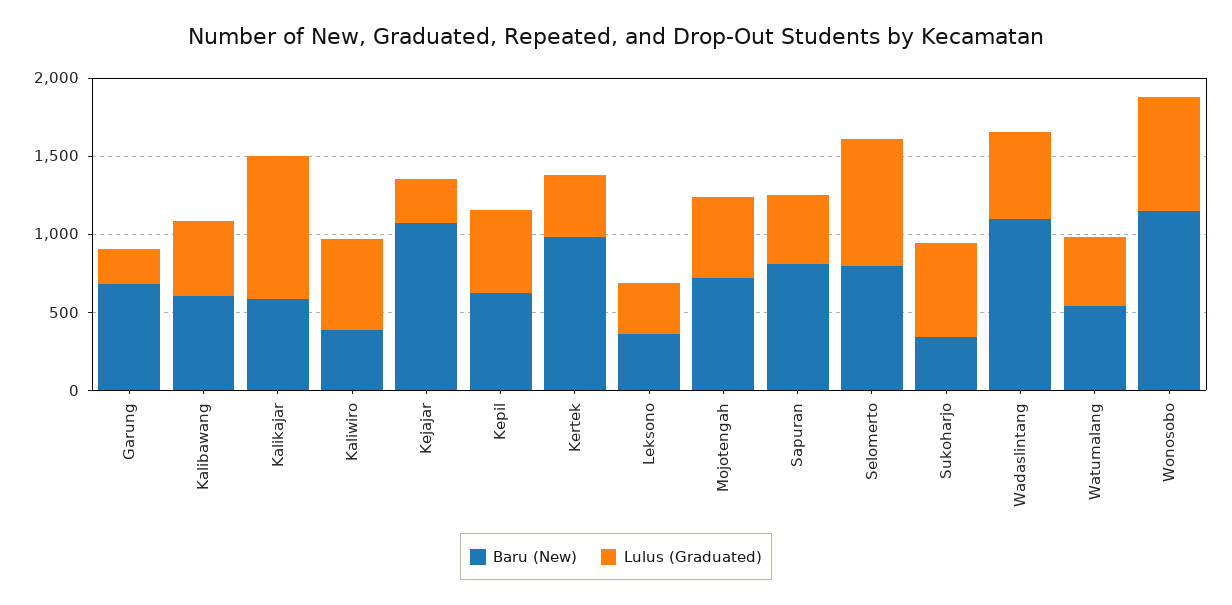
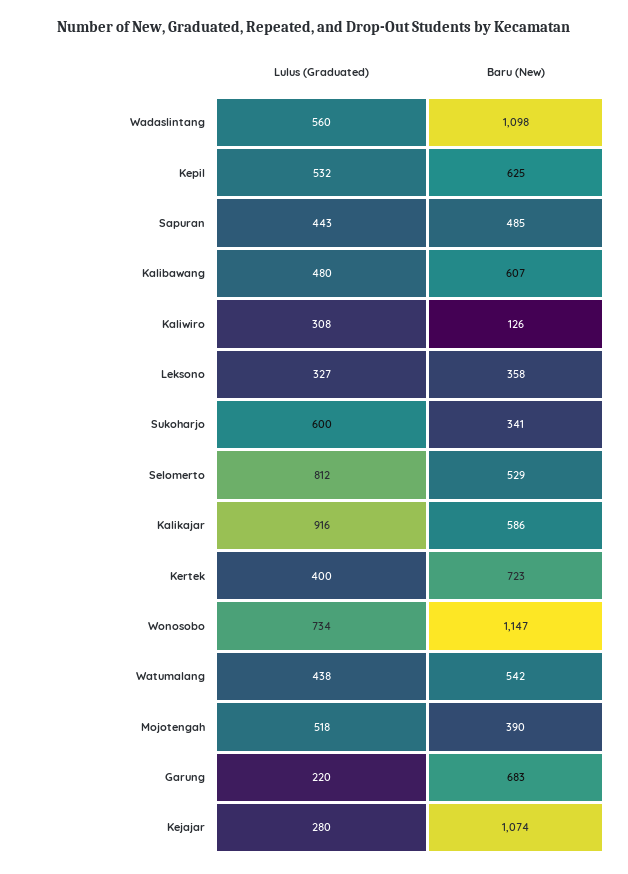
  {
    "Baru (New)": {
      "Garung": 683,
      "Kalibawang": 607,
      "Kalikajar": 586,
-     "Kaliwiro": 400,
+     "Kaliwiro": 126,
      "Kejajar": 1074,
      "Kepil": 625,
-     "Kertek": 1000,
+     "Kertek": 723,
      "Leksono": 358,
-     "Mojotengah": 700,
+     "Mojotengah": 390,
-     "Sapuran": 800,
+     "Sapuran": 485,
-     "Selomerto": 800,
+     "Selomerto": 529,
      "Sukoharjo": 341,
      "Wadaslintang": 1098,
      "Watumalang": 542,
      "Wonosobo": 1147
    },
    "Lulus (Graduated)": {
      "Garung": 220,
      "Kalibawang": 480,
      "Kalikajar": 916,
-     "Kaliwiro": 600,
+     "Kaliwiro": 308,
      "Kejajar": 280,
      "Kepil": 532,
      "Kertek": 400,
      "Leksono": 327,
      "Mojotengah": 518,
      "Sapuran": 443,
      "Selomerto": 812,
      "Sukoharjo": 600,
      "Wadaslintang": 560,
      "Watumalang": 438,
      "Wonosobo": 734
    }
  }

